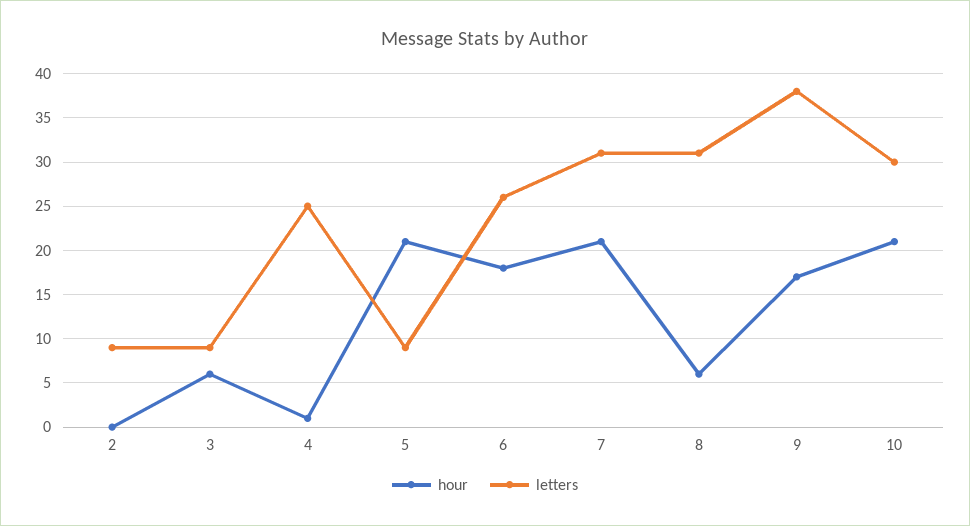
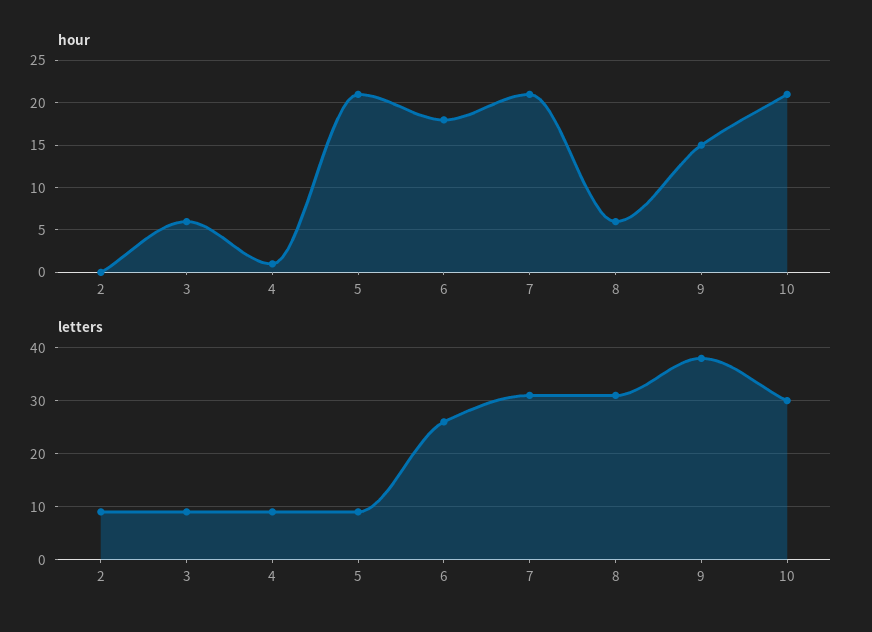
  {
    "hour": {
      "2": 0,
      "3": 6,
      "4": 1,
      "5": 21,
      "6": 18,
      "7": 21,
      "8": 6,
-     "9": 17,
+     "9": 15,
      "10": 21
    },
    "letters": {
      "2": 9,
      "3": 9,
-     "4": 25,
+     "4": 10,
      "5": 9,
      "6": 26,
      "7": 31,
      "8": 31,
      "9": 38,
      "10": 30
    }
  }

